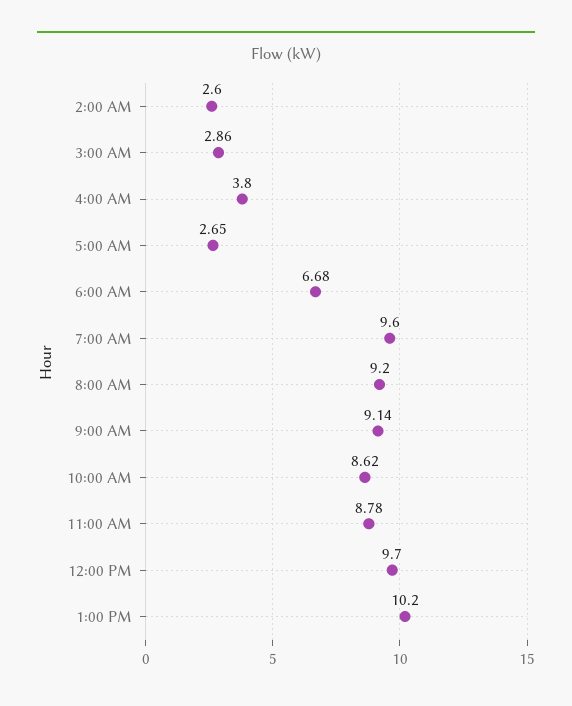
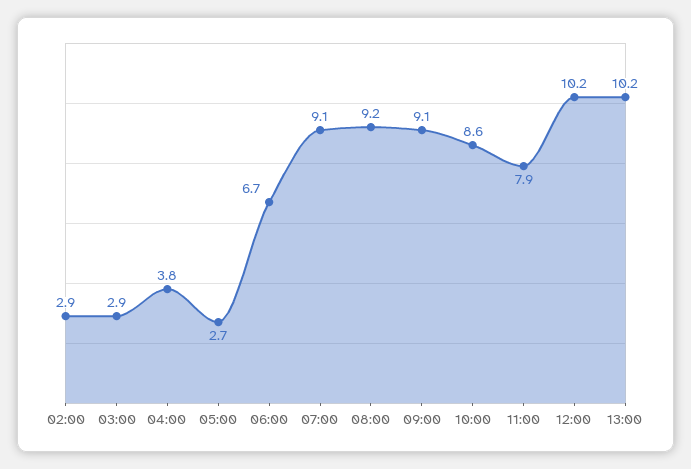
  {
-   "2:00 AM": 2.6,
+   "2:00 AM": 2.9,
    "3:00 AM": 2.86,
    "4:00 AM": 3.8,
    "5:00 AM": 2.65,
    "6:00 AM": 6.68,
-   "7:00 AM": 9.6,
+   "7:00 AM": 9.1,
    "8:00 AM": 9.2,
    "9:00 AM": 9.14,
    "10:00 AM": 8.62,
-   "11:00 AM": 8.78,
+   "11:00 AM": 7.9,
-   "12:00 PM": 9.7,
+   "12:00 PM": 10.2,
    "1:00 PM": 10.2
  }

